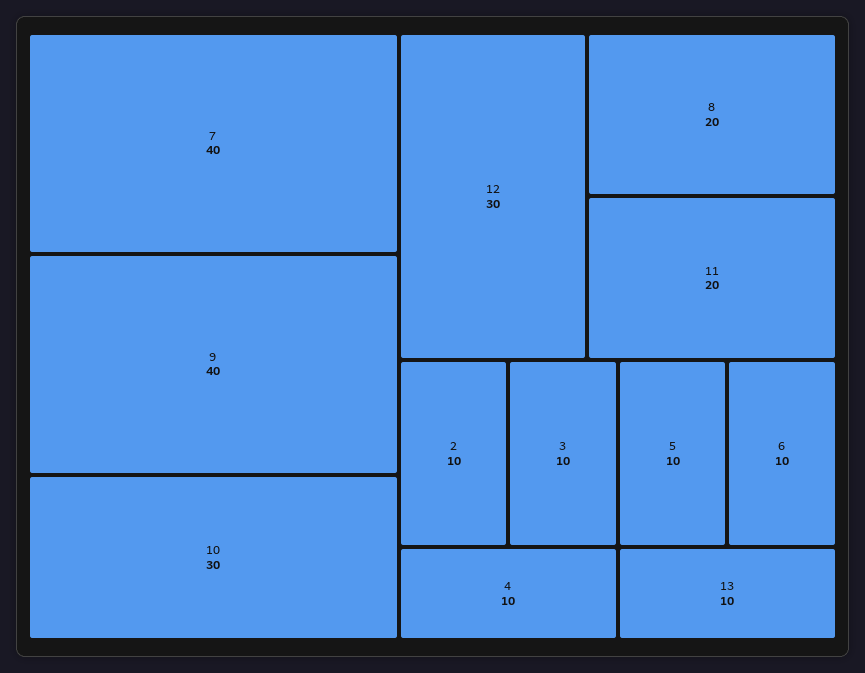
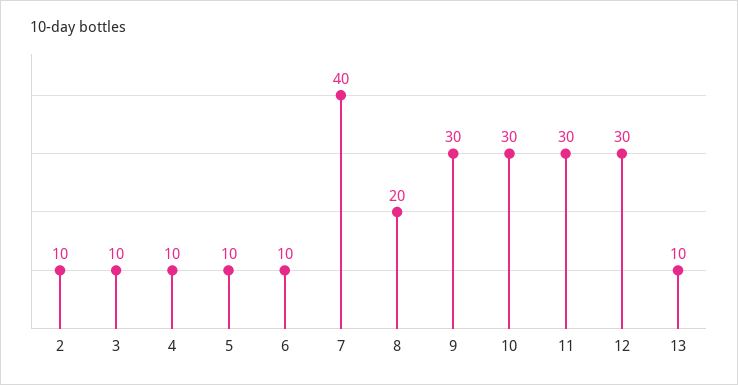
  {
    "7": 40,
-   "9": 40,
+   "9": 30,
    "10": 30,
    "12": 30,
    "8": 20,
-   "11": 20,
+   "11": 30,
    "2": 10,
    "3": 10,
    "4": 10,
    "5": 10,
    "6": 10,
    "13": 10
  }

